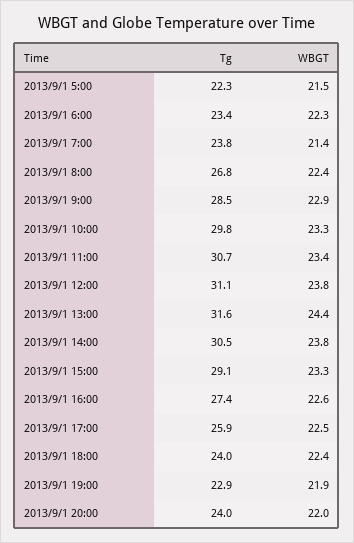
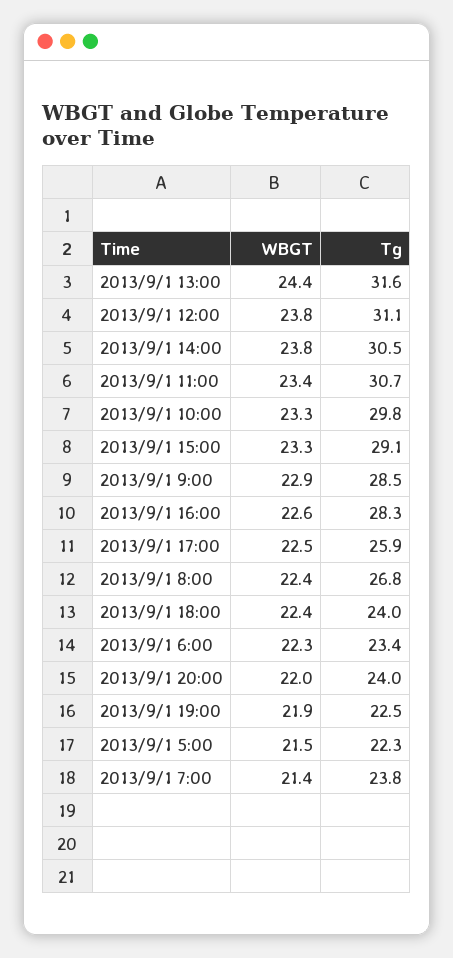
  {
    "Tg": {
      "2013/9/1 5:00": 22.3,
      "2013/9/1 6:00": 23.4,
      "2013/9/1 7:00": 23.8,
      "2013/9/1 8:00": 26.8,
      "2013/9/1 9:00": 28.5,
      "2013/9/1 10:00": 29.8,
      "2013/9/1 11:00": 30.7,
      "2013/9/1 12:00": 31.1,
      "2013/9/1 13:00": 31.6,
      "2013/9/1 14:00": 30.5,
      "2013/9/1 15:00": 29.1,
-     "2013/9/1 16:00": 27.4,
+     "2013/9/1 16:00": 28.3,
      "2013/9/1 17:00": 25.9,
      "2013/9/1 18:00": 24,
-     "2013/9/1 19:00": 22.9,
+     "2013/9/1 19:00": 22.5,
      "2013/9/1 20:00": 24
    },
    "WBGT": {
      "2013/9/1 5:00": 21.5,
      "2013/9/1 6:00": 22.3,
      "2013/9/1 7:00": 21.4,
      "2013/9/1 8:00": 22.4,
      "2013/9/1 9:00": 22.9,
      "2013/9/1 10:00": 23.3,
      "2013/9/1 11:00": 23.4,
      "2013/9/1 12:00": 23.8,
      "2013/9/1 13:00": 24.4,
      "2013/9/1 14:00": 23.8,
      "2013/9/1 15:00": 23.3,
      "2013/9/1 16:00": 22.6,
      "2013/9/1 17:00": 22.5,
      "2013/9/1 18:00": 22.4,
      "2013/9/1 19:00": 21.9,
      "2013/9/1 20:00": 22
    }
  }

